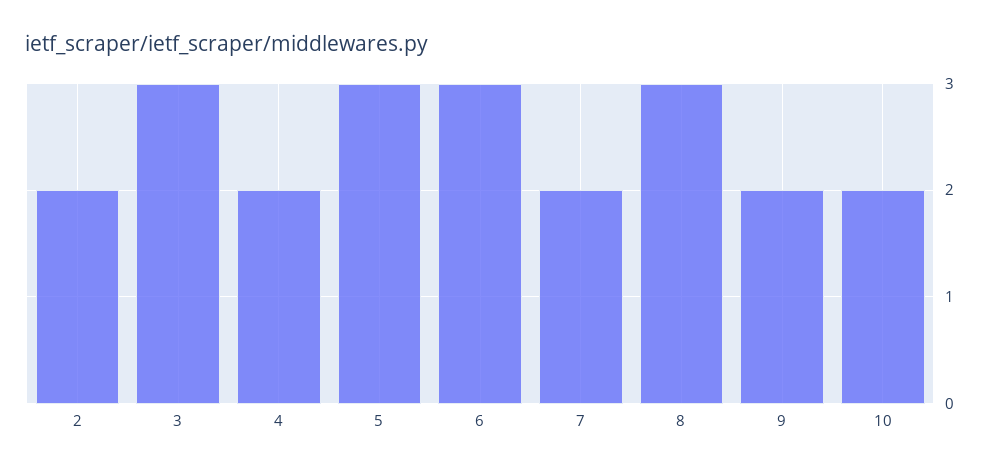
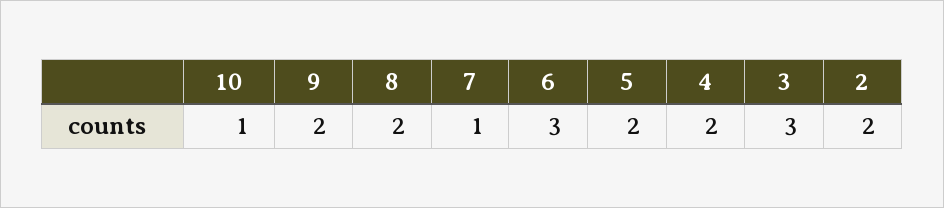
  {
    "2": 2,
    "3": 3,
    "4": 2,
-   "5": 3,
+   "5": 2,
    "6": 3,
-   "7": 2,
+   "7": 1,
-   "8": 3,
+   "8": 2,
    "9": 2,
-   "10": 2
+   "10": 1
  }

